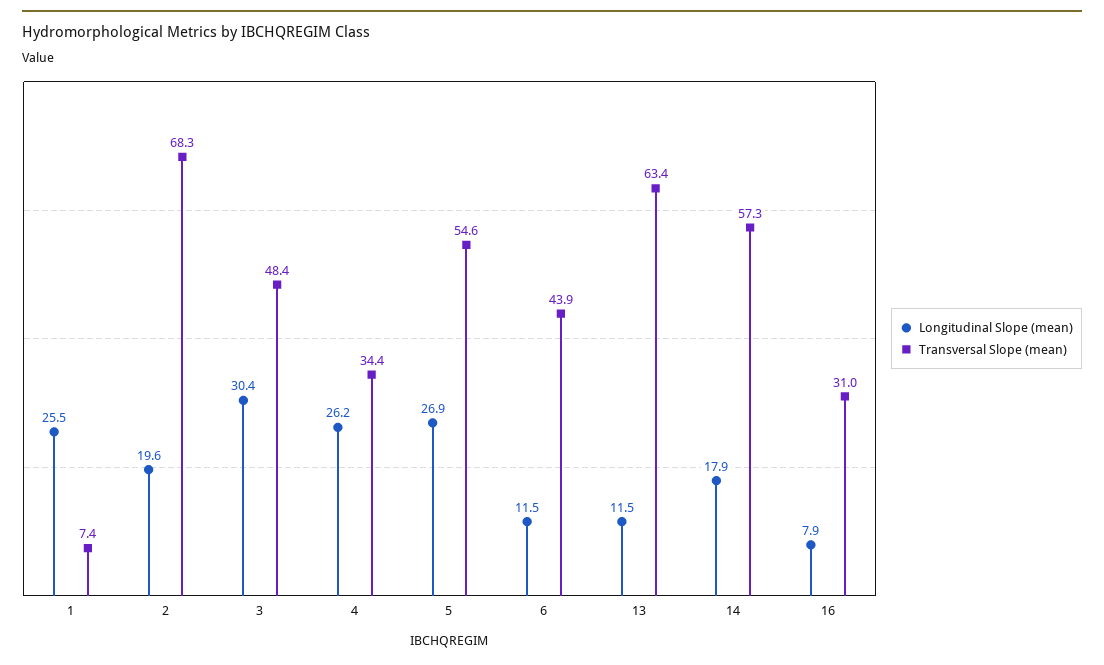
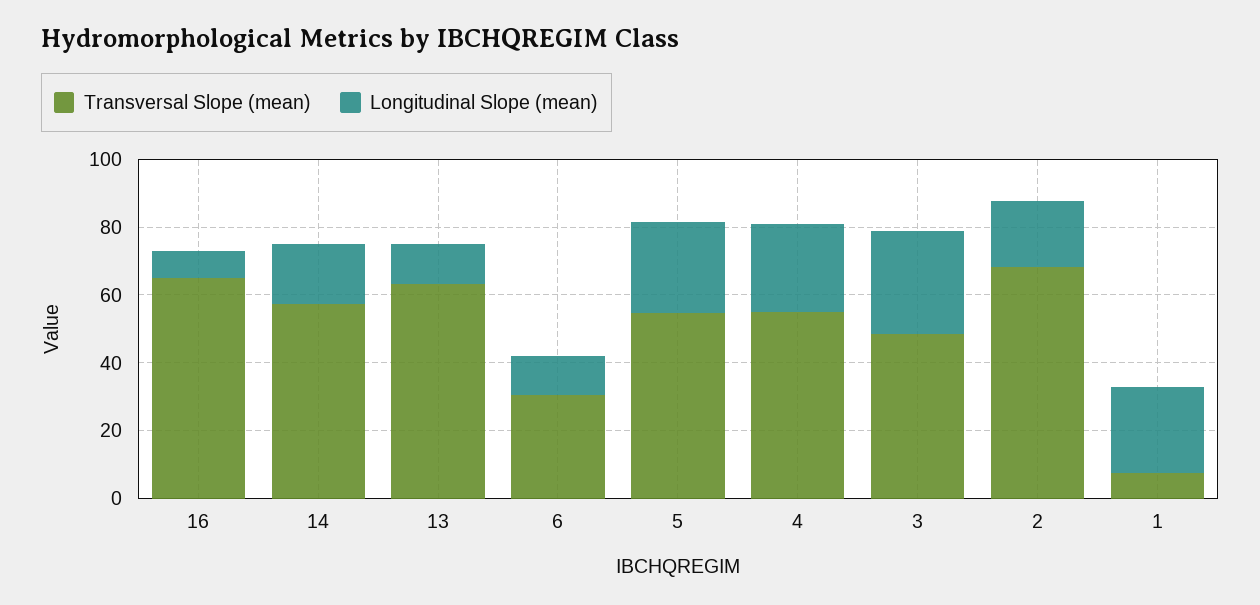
  {
    "Longitudinal Slope (mean)": {
      "1": 25.5,
      "2": 19.6,
      "3": 30.4,
      "4": 26.2,
      "5": 26.9,
      "6": 11.5,
      "13": 11.5,
      "14": 17.9,
      "16": 7.9
    },
    "Transversal Slope (mean)": {
      "1": 7.4,
      "2": 68.3,
      "3": 48.4,
-     "4": 34.4,
+     "4": 55,
      "5": 54.6,
-     "6": 43.9,
+     "6": 30,
      "13": 63.4,
      "14": 57.3,
-     "16": 31
+     "16": 65
    }
  }

